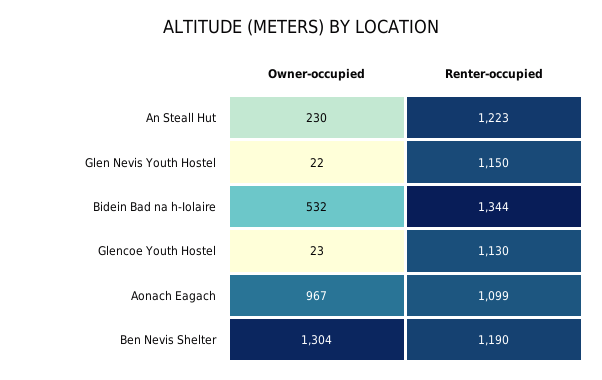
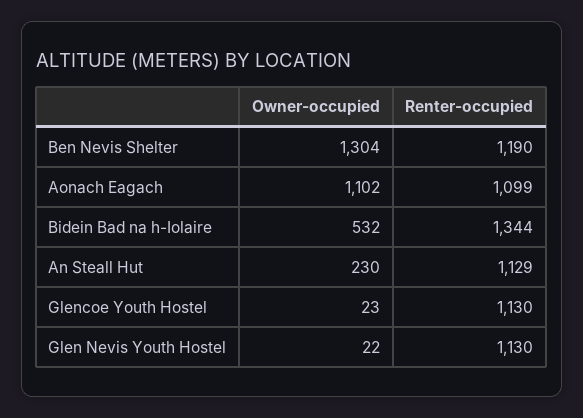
  {
    "Owner-occupied": {
      "An Steall Hut": 230,
      "Glen Nevis Youth Hostel": 22,
      "Bidein Bad na h-Iolaire": 532,
      "Glencoe Youth Hostel": 23,
-     "Aonach Eagach": 967,
+     "Aonach Eagach": 1102,
      "Ben Nevis Shelter": 1304
    },
    "Renter-occupied": {
-     "An Steall Hut": 1223,
+     "An Steall Hut": 1129,
-     "Glen Nevis Youth Hostel": 1150,
+     "Glen Nevis Youth Hostel": 1130,
      "Bidein Bad na h-Iolaire": 1344,
      "Glencoe Youth Hostel": 1130,
      "Aonach Eagach": 1099,
      "Ben Nevis Shelter": 1190
    }
  }

